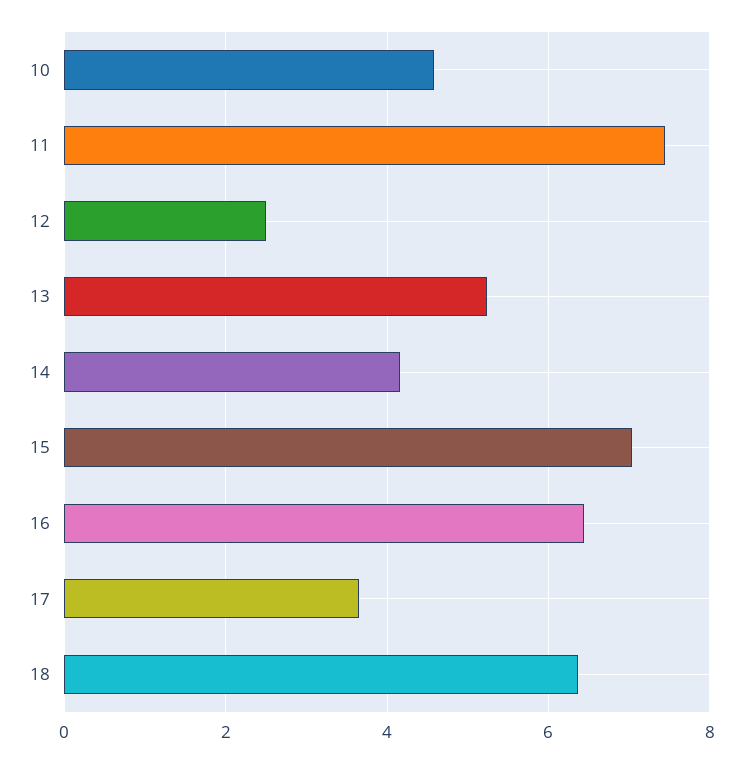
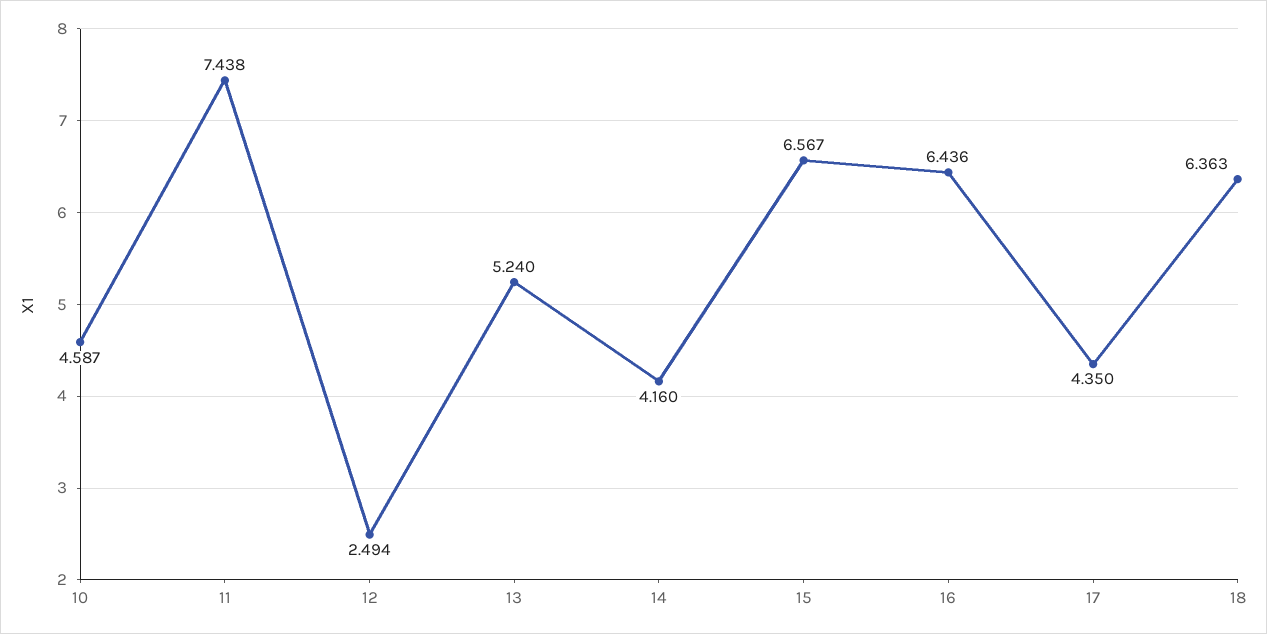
  {
    "10": 4.587,
    "11": 7.438,
    "12": 2.494,
    "13": 5.24,
    "14": 4.16,
-   "15": 7,
+   "15": 6.567,
    "16": 6.436,
-   "17": 3.6,
+   "17": 4.35,
    "18": 6.363
  }

